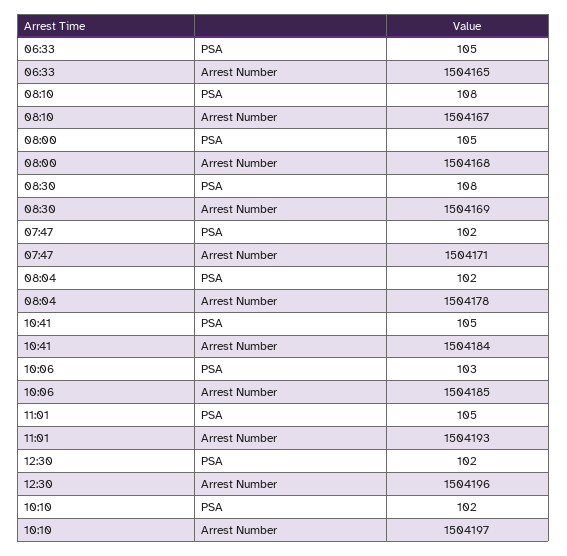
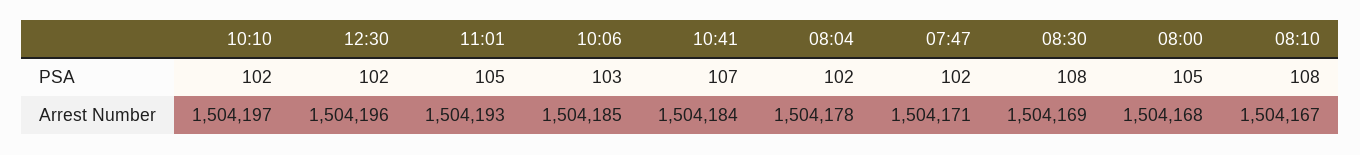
  {
-   "06:33": {
-     "PSA": 105,
-     "Arrest Number": 1504165
-   },
    "08:10": {
      "PSA": 108,
      "Arrest Number": 1504167
    },
    "08:00": {
      "PSA": 105,
      "Arrest Number": 1504168
    },
    "08:30": {
      "PSA": 108,
      "Arrest Number": 1504169
    },
    "07:47": {
      "PSA": 102,
      "Arrest Number": 1504171
    },
    "08:04": {
      "PSA": 102,
      "Arrest Number": 1504178
    },
    "10:41": {
-     "PSA": 105,
+     "PSA": 107,
      "Arrest Number": 1504184
    },
    "10:06": {
      "PSA": 103,
      "Arrest Number": 1504185
    },
    "11:01": {
      "PSA": 105,
      "Arrest Number": 1504193
    },
    "12:30": {
      "PSA": 102,
      "Arrest Number": 1504196
    },
    "10:10": {
      "PSA": 102,
      "Arrest Number": 1504197
    }
  }

